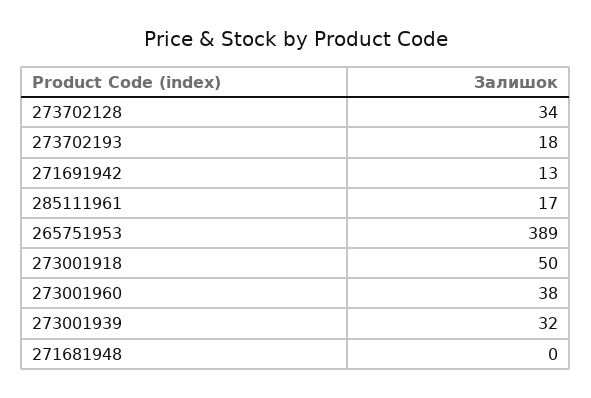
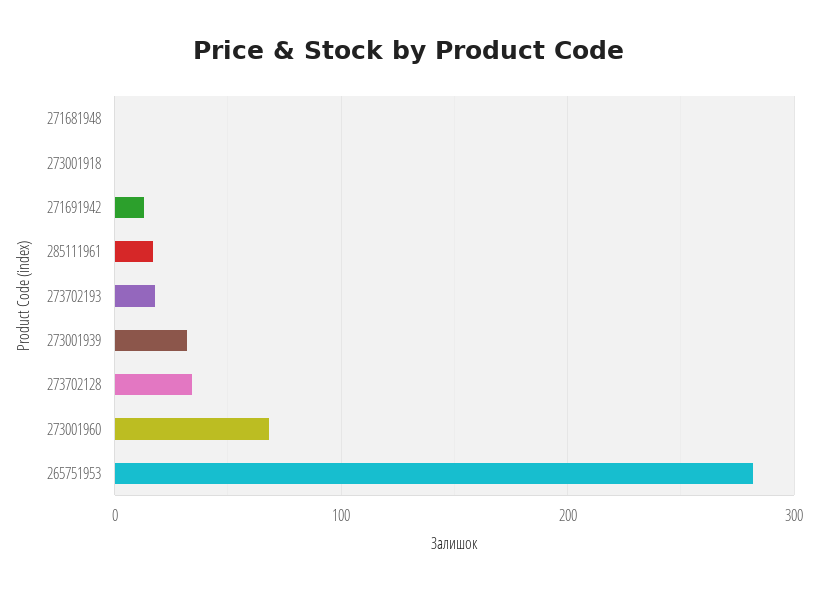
  {
    "273702128": 34,
    "273702193": 18,
    "271691942": 13,
    "285111961": 17,
-   "265751953": 389,
+   "265751953": 280,
-   "273001918": 50,
+   "273001918": 0,
-   "273001960": 38,
+   "273001960": 70,
    "273001939": 32,
    "271681948": 0
  }

